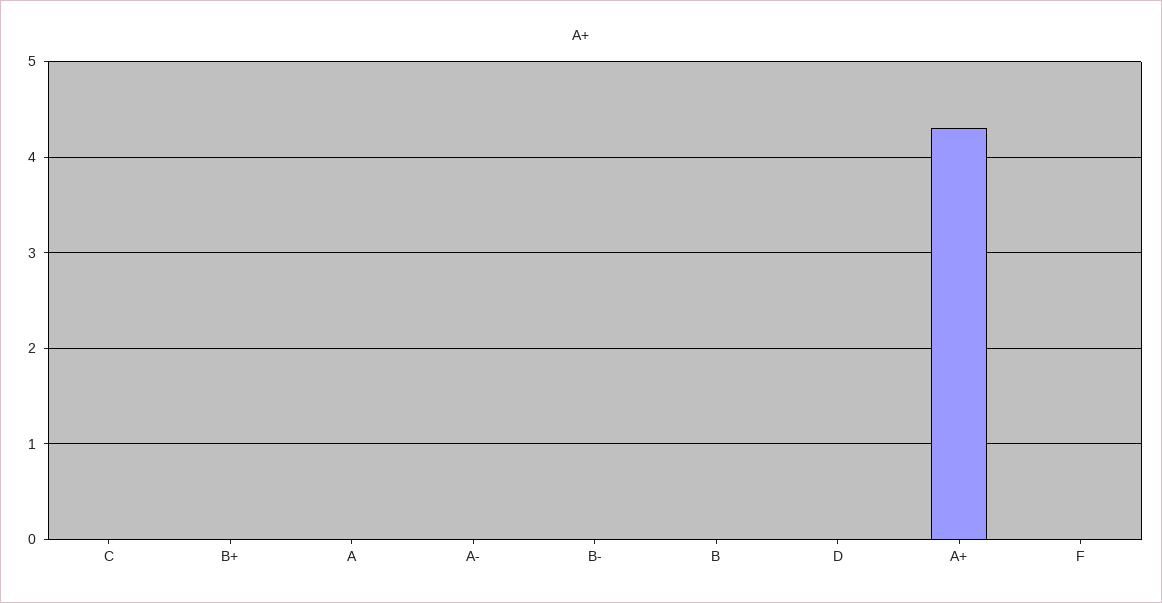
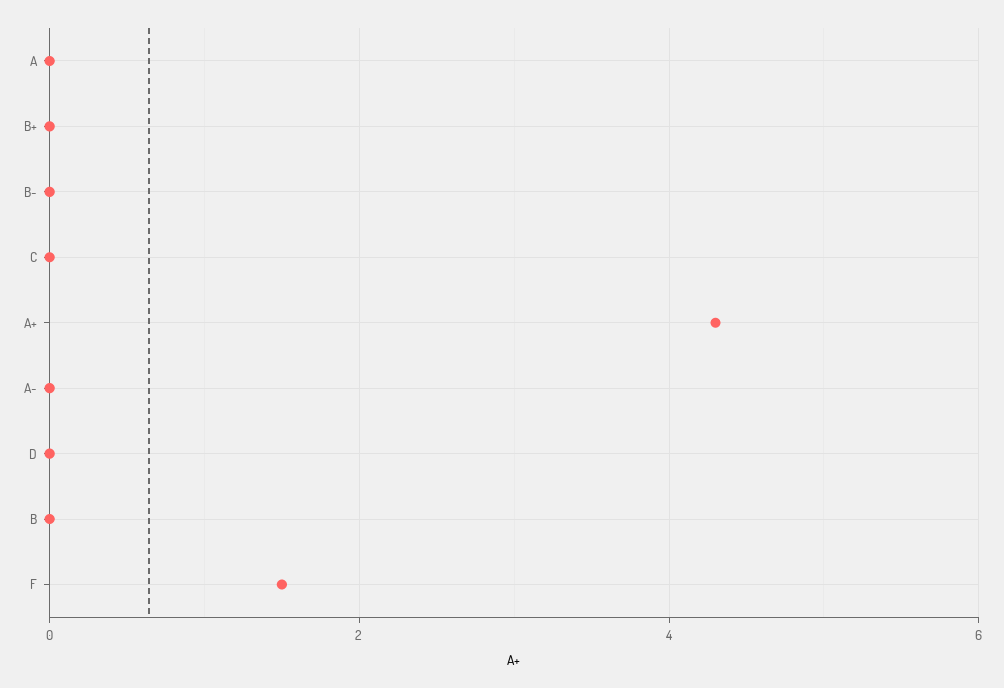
  {
    "C": 0,
    "B+": 0,
    "A": 0,
    "A-": 0,
    "B-": 0,
    "B": 0,
    "D": 0,
    "A+": 4.3,
-   "F": 0
+   "F": 1.5
  }

